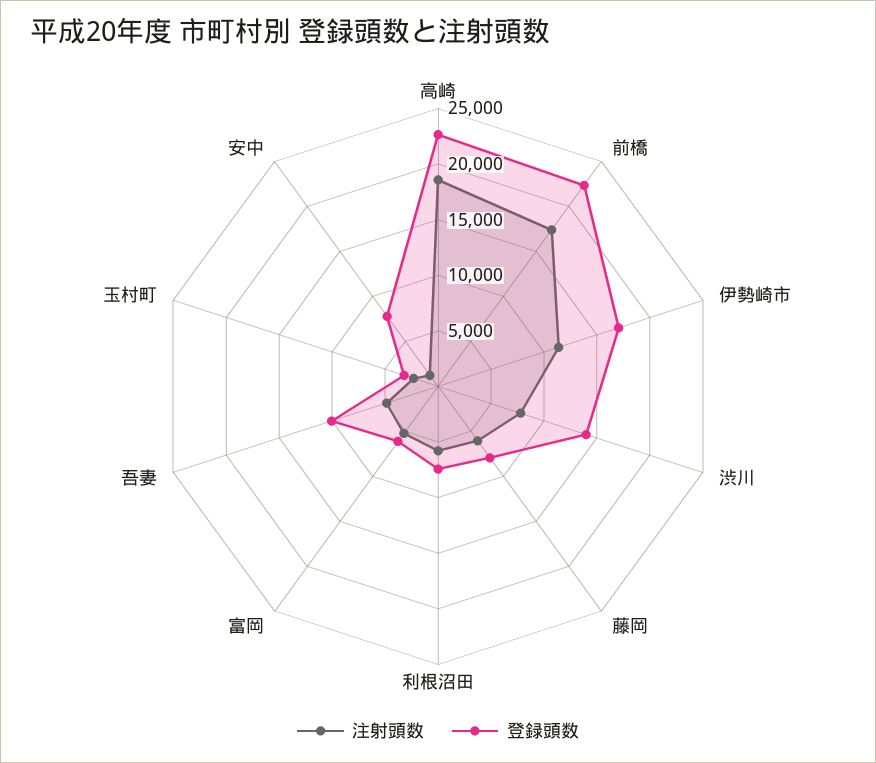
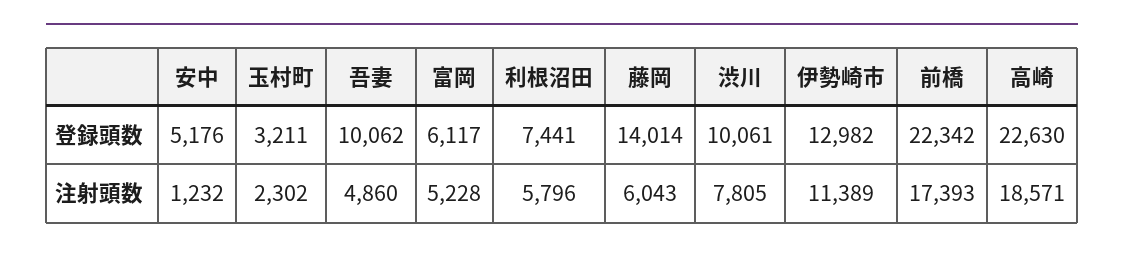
  {
    "注射頭数": {
      "高崎": 18571,
      "前橋": 17393,
      "伊勢崎市": 11389,
      "渋川": 7805,
      "藤岡": 6043,
      "利根沼田": 5796,
      "富岡": 5228,
      "吾妻": 4860,
      "玉村町": 2302,
      "安中": 1232
    },
    "登録頭数": {
      "高崎": 22630,
      "前橋": 22342,
-     "伊勢崎市": 17000,
+     "伊勢崎市": 12982,
-     "渋川": 14000,
+     "渋川": 10061,
-     "藤岡": 8000,
+     "藤岡": 14014,
      "利根沼田": 7441,
      "富岡": 6117,
      "吾妻": 10062,
      "玉村町": 3211,
-     "安中": 8000
+     "安中": 5176
    }
  }

